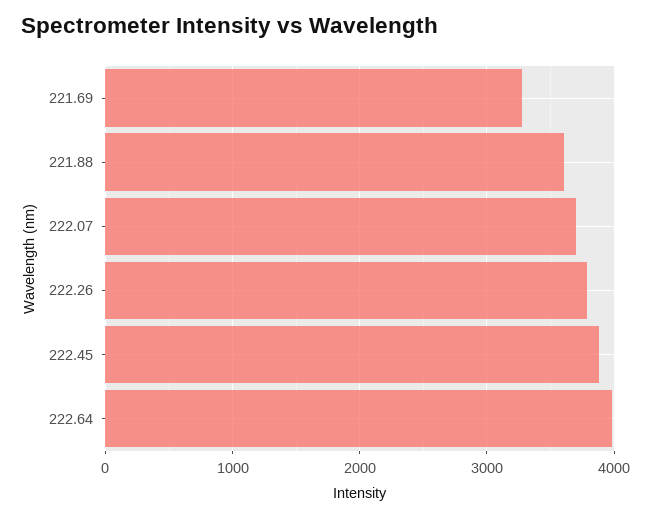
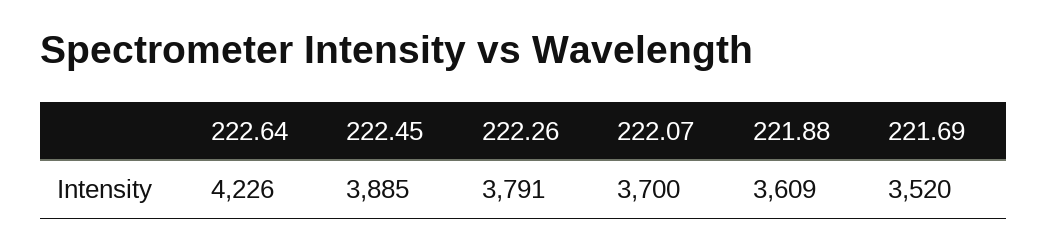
  {
-   "221.69": 3300,
+   "221.69": 3520,
    "221.88": 3609,
    "222.07": 3700,
    "222.26": 3791,
    "222.45": 3885,
-   "222.64": 4000
+   "222.64": 4226
  }

